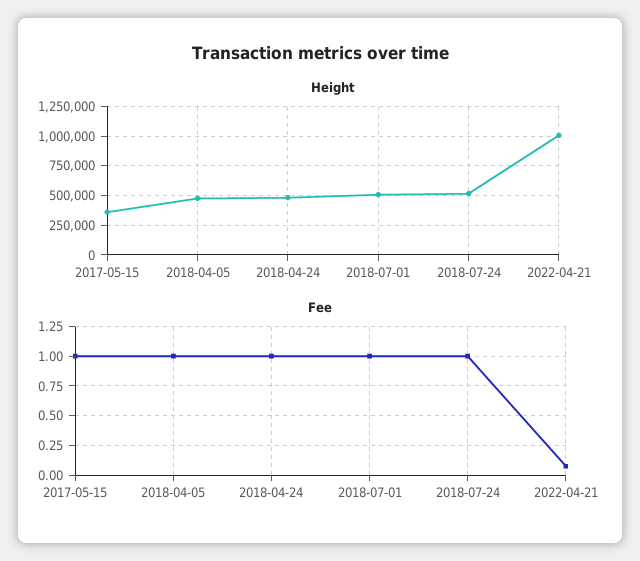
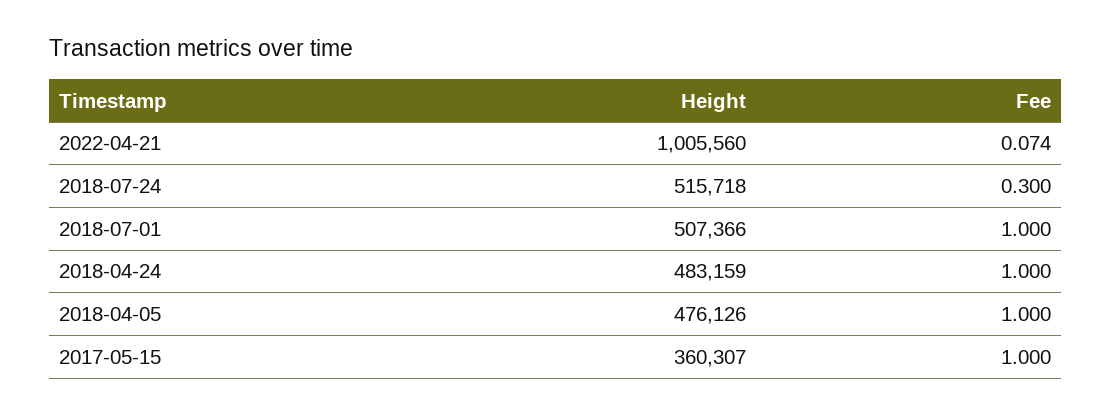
  {
    "Height": {
      "2017-05-15": 360307,
      "2018-04-05": 476126,
      "2018-04-24": 483159,
      "2018-07-01": 507366,
      "2018-07-24": 515718,
      "2022-04-21": 1005560
    },
    "Fee": {
      "2017-05-15": 1,
      "2018-04-05": 1,
      "2018-04-24": 1,
      "2018-07-01": 1,
-     "2018-07-24": 1,
+     "2018-07-24": 0.3,
      "2022-04-21": 0.074
    }
  }

